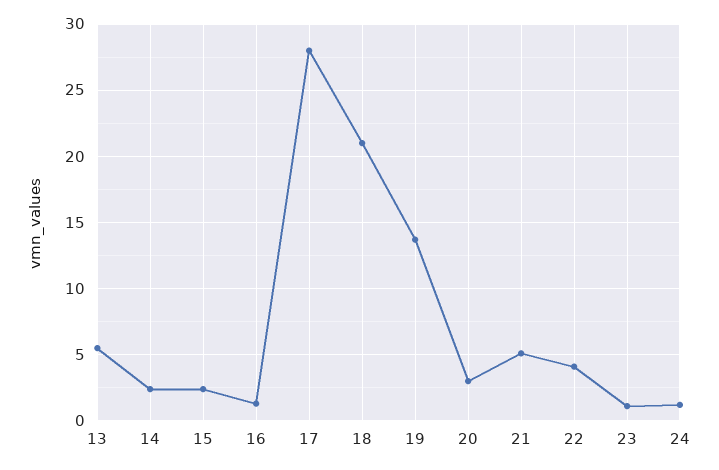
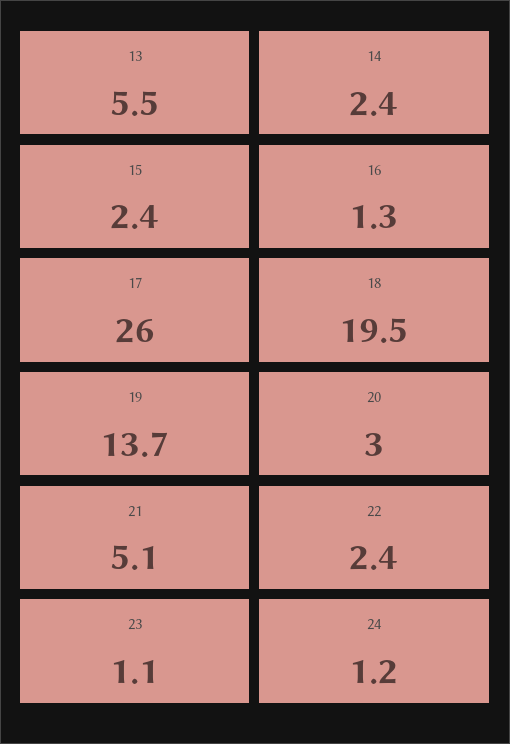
  {
    "13": 5.5,
    "14": 2.4,
    "15": 2.4,
    "16": 1.3,
-   "17": 28,
+   "17": 26,
-   "18": 21,
+   "18": 19.5,
    "19": 13.7,
    "20": 3,
    "21": 5.1,
-   "22": 4,
+   "22": 2.4,
    "23": 1.1,
    "24": 1.2
  }

